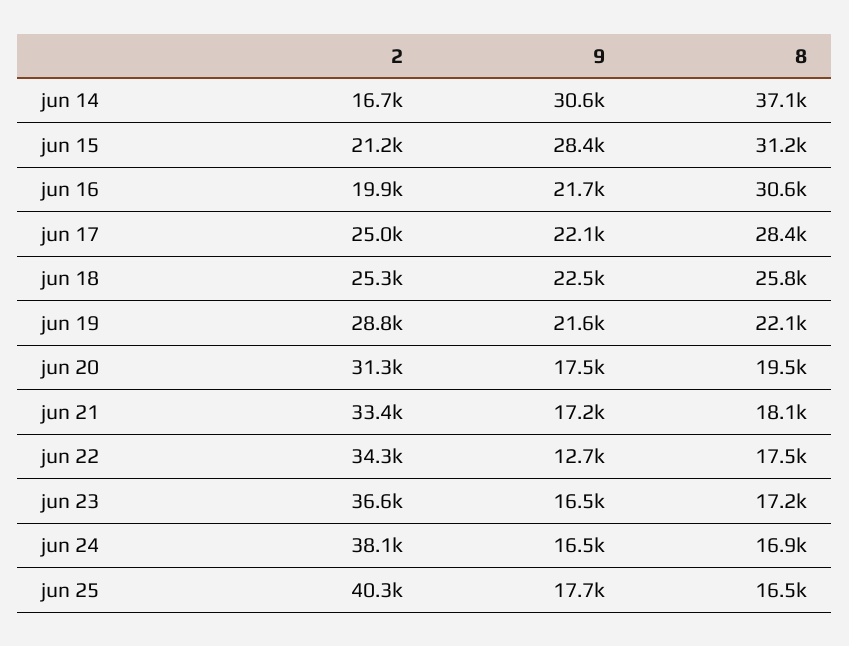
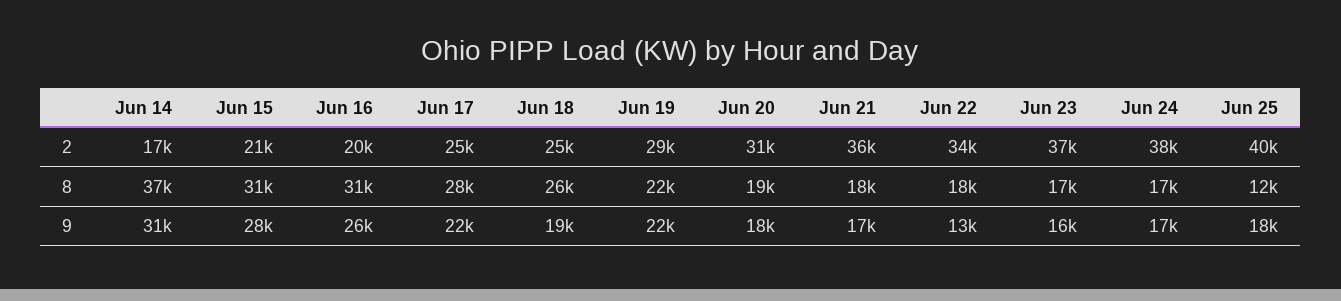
  {
    "2": {
      "jun 14": 16700,
      "jun 15": 21200,
      "jun 16": 19900,
      "jun 17": 25000,
      "jun 18": 25300,
      "jun 19": 28800,
      "jun 20": 31300,
-     "jun 21": 33400,
+     "jun 21": 36000,
      "jun 22": 34300,
      "jun 23": 36600,
      "jun 24": 38100,
      "jun 25": 40300
    },
    "9": {
      "jun 14": 30600,
      "jun 15": 28400,
-     "jun 16": 21700,
+     "jun 16": 26000,
      "jun 17": 22100,
-     "jun 18": 22500,
+     "jun 18": 19000,
      "jun 19": 21600,
      "jun 20": 17500,
      "jun 21": 17200,
      "jun 22": 12700,
      "jun 23": 16500,
      "jun 24": 16500,
      "jun 25": 17700
    },
    "8": {
      "jun 14": 37100,
      "jun 15": 31200,
      "jun 16": 30600,
      "jun 17": 28400,
      "jun 18": 25800,
      "jun 19": 22100,
      "jun 20": 19500,
      "jun 21": 18100,
      "jun 22": 17500,
      "jun 23": 17200,
      "jun 24": 16900,
-     "jun 25": 16500
+     "jun 25": 12000
    }
  }

